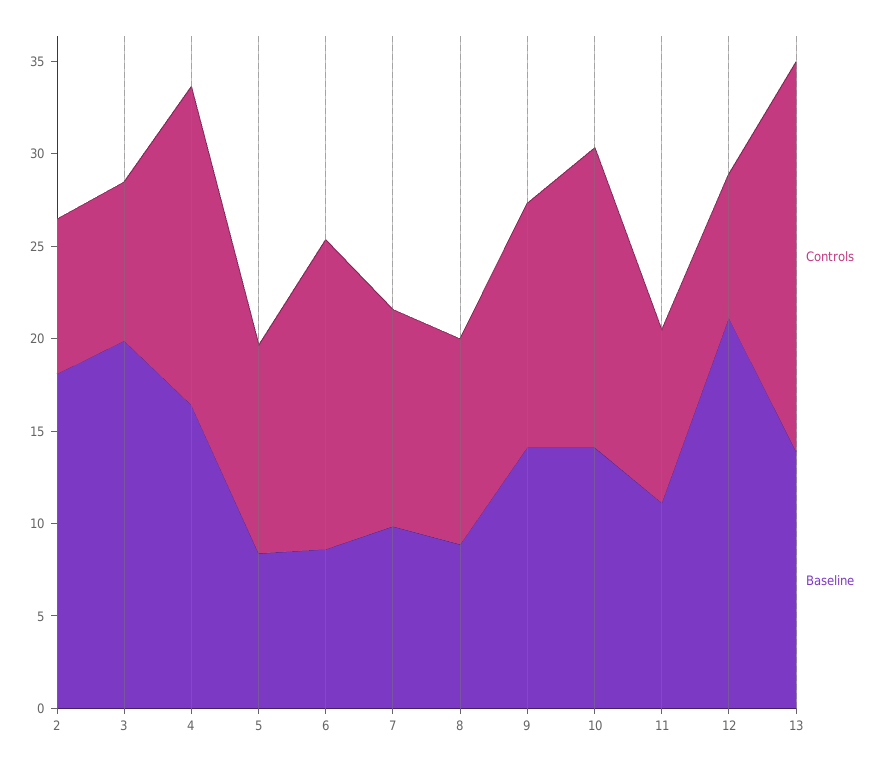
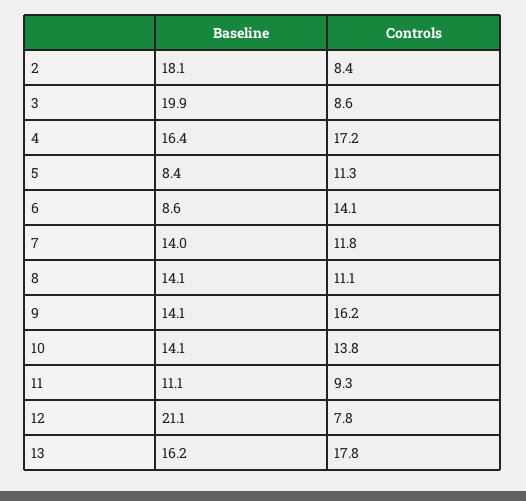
  {
    "Controls": {
      "2": 8.4,
      "3": 8.6,
      "4": 17.2,
      "5": 11.3,
-     "6": 17,
+     "6": 14.1,
      "7": 11.8,
      "8": 11.1,
-     "9": 13,
+     "9": 16.2,
-     "10": 16,
+     "10": 13.8,
      "11": 9.3,
      "12": 7.8,
-     "13": 21
+     "13": 17.8
    },
    "Baseline": {
      "2": 18.1,
      "3": 19.9,
      "4": 16.4,
      "5": 8.4,
      "6": 8.6,
-     "7": 10,
+     "7": 14,
-     "8": 9,
+     "8": 14.1,
      "9": 14.1,
      "10": 14.1,
      "11": 11.1,
      "12": 21.1,
-     "13": 14
+     "13": 16.2
    }
  }

